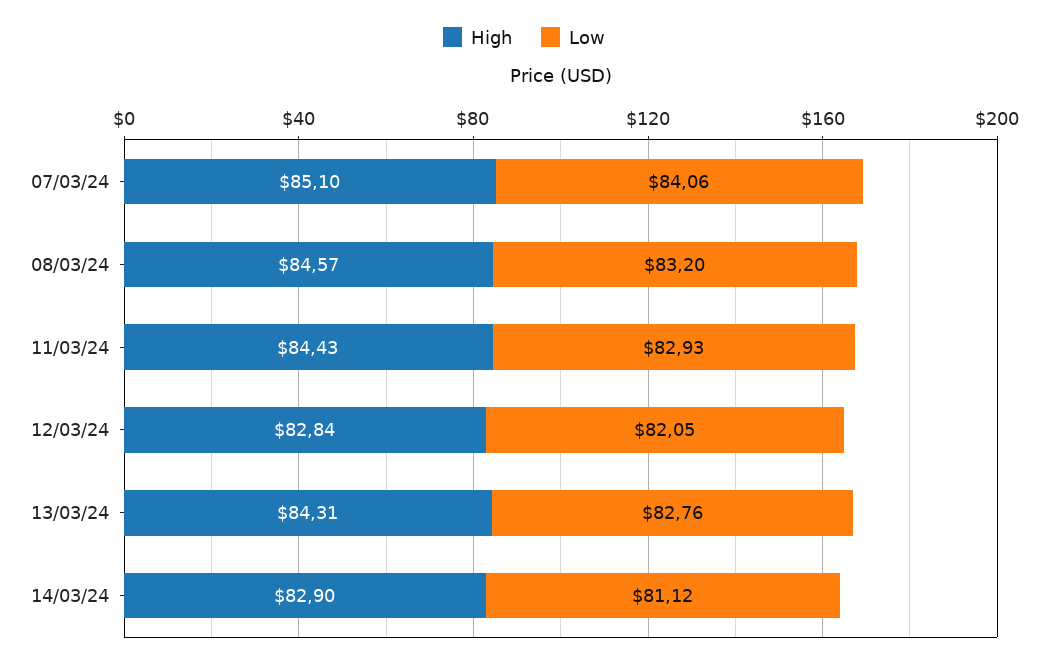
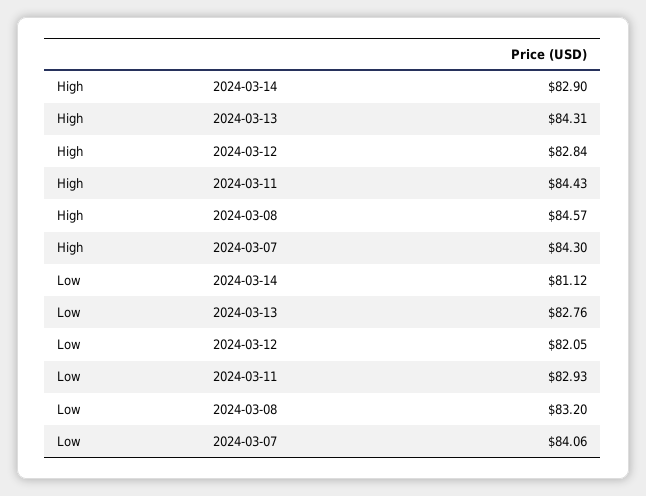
  {
    "High": {
-     "07/03/24": 85.1,
+     "07/03/24": 84.3,
      "08/03/24": 84.57,
      "11/03/24": 84.43,
      "12/03/24": 82.84,
      "13/03/24": 84.31,
      "14/03/24": 82.9
    },
    "Low": {
      "07/03/24": 84.06,
      "08/03/24": 83.2,
      "11/03/24": 82.93,
      "12/03/24": 82.05,
      "13/03/24": 82.76,
      "14/03/24": 81.12
    }
  }

